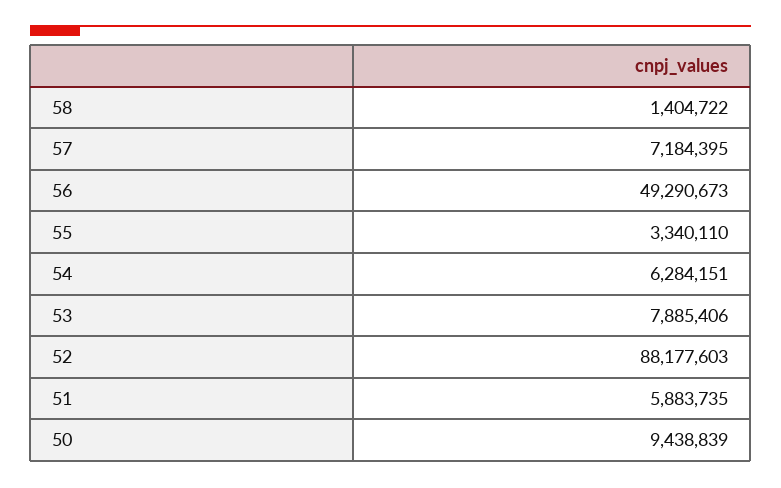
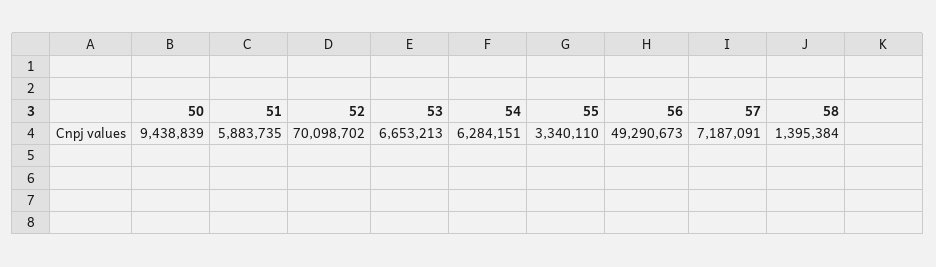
  {
-   "58": 1404722,
+   "58": 1395384,
-   "57": 7184395,
+   "57": 7187091,
    "56": 49290673,
    "55": 3340110,
    "54": 6284151,
-   "53": 7885406,
+   "53": 6653213,
-   "52": 88177603,
+   "52": 70098702,
    "51": 5883735,
    "50": 9438839
  }

